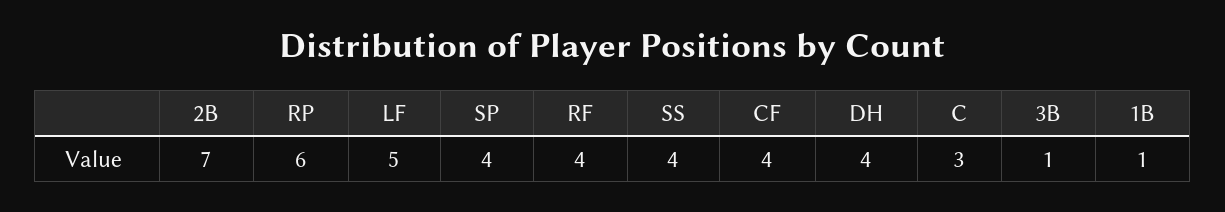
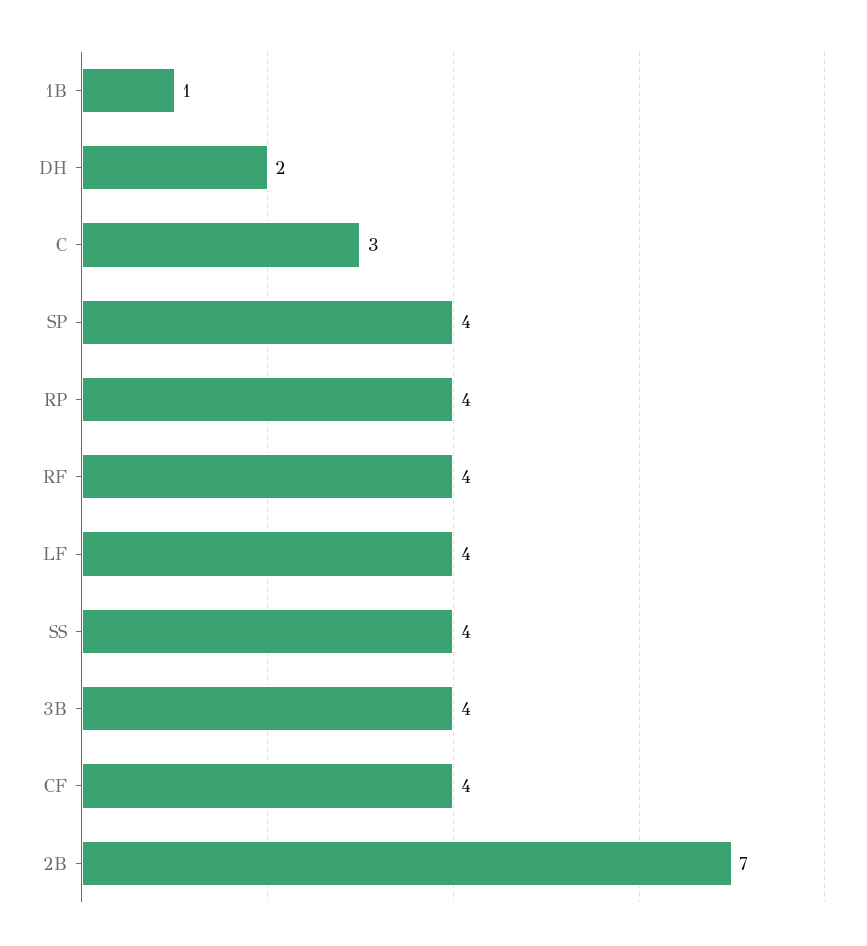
  {
    "2B": 7,
-   "RP": 6,
+   "RP": 4,
-   "LF": 5,
+   "LF": 4,
    "SP": 4,
    "RF": 4,
    "SS": 4,
    "CF": 4,
-   "DH": 4,
+   "DH": 2,
    "C": 3,
-   "3B": 1,
+   "3B": 4,
    "1B": 1
  }

